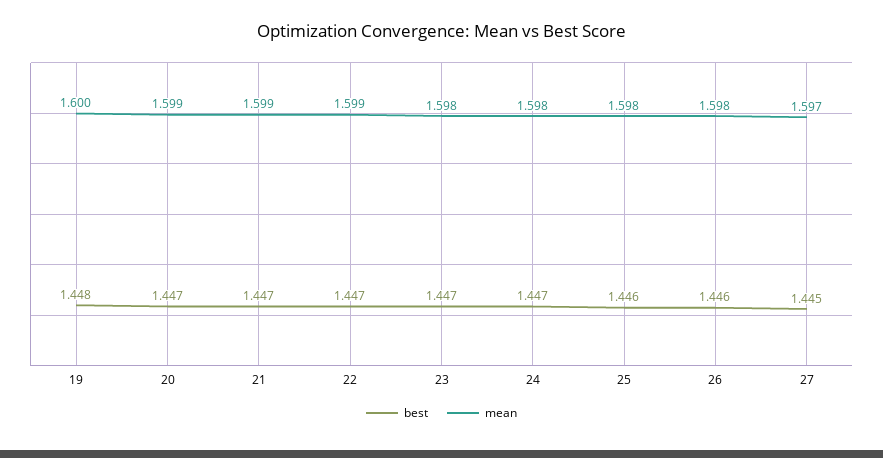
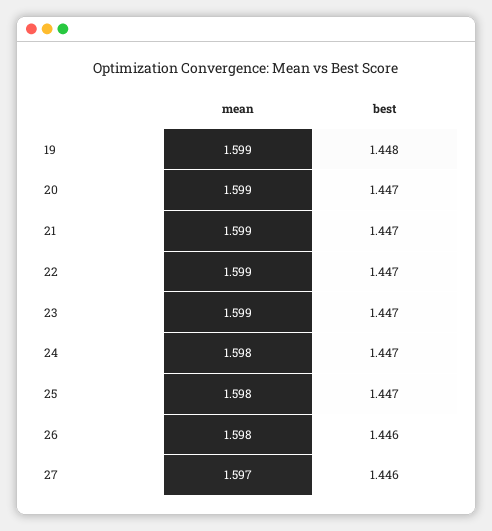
  {
    "best": {
      "19": 1.448,
      "20": 1.447,
      "21": 1.447,
      "22": 1.447,
      "23": 1.447,
      "24": 1.447,
-     "25": 1.446,
+     "25": 1.447,
      "26": 1.446,
-     "27": 1.445
+     "27": 1.446
    },
    "mean": {
-     "19": 1.6,
+     "19": 1.599,
      "20": 1.599,
      "21": 1.599,
      "22": 1.599,
-     "23": 1.598,
+     "23": 1.599,
      "24": 1.598,
      "25": 1.598,
      "26": 1.598,
      "27": 1.597
    }
  }

